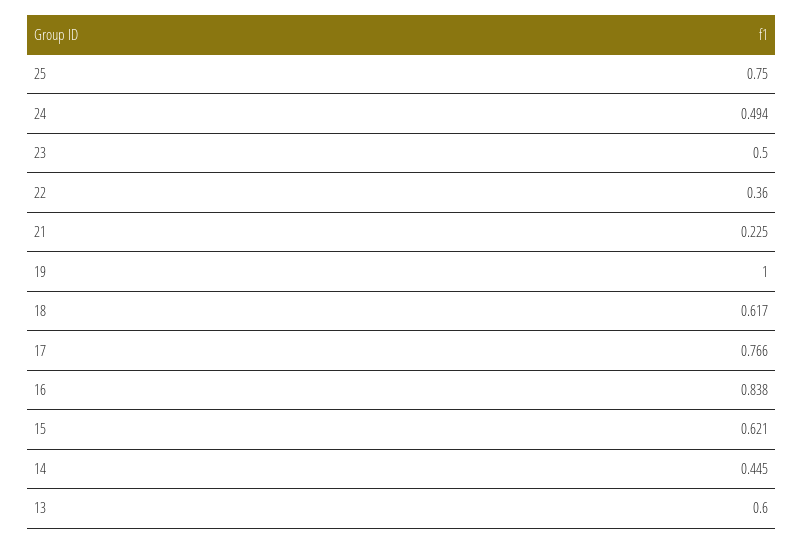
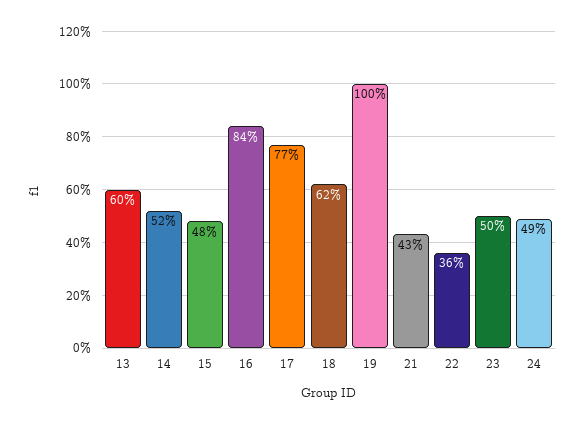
  {
-   "25": 0.75,
    "24": 0.494,
    "23": 0.5,
    "22": 0.36,
-   "21": 0.225,
+   "21": 0.43,
    "19": 1,
    "18": 0.617,
    "17": 0.766,
    "16": 0.838,
-   "15": 0.621,
+   "15": 0.48,
-   "14": 0.445,
+   "14": 0.52,
    "13": 0.6
  }

